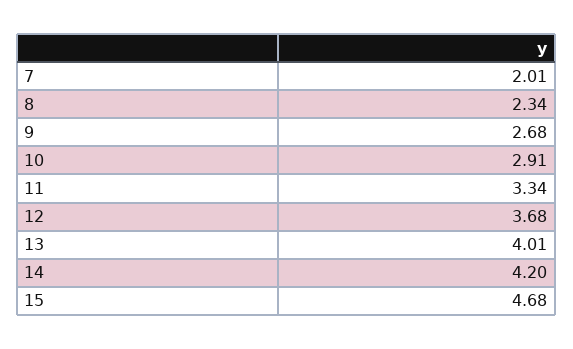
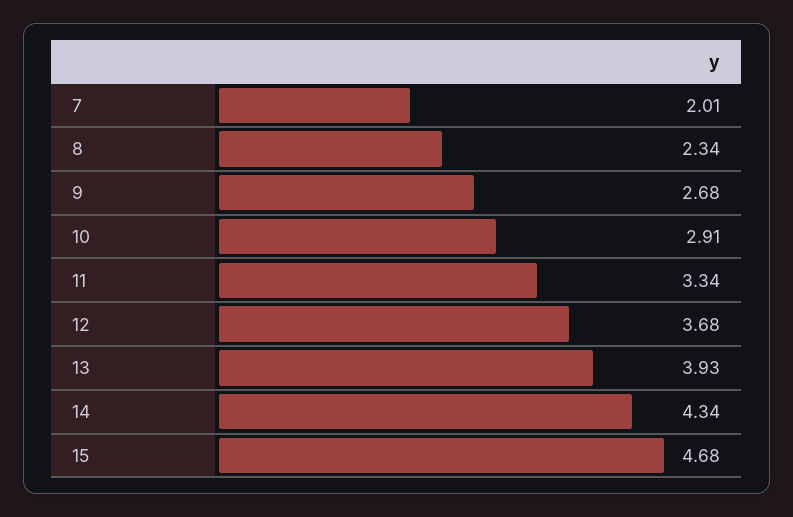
  {
    "7": 2.01,
    "8": 2.34,
    "9": 2.68,
    "10": 2.91,
    "11": 3.34,
    "12": 3.68,
-   "13": 4.01,
+   "13": 3.93,
-   "14": 4.2,
+   "14": 4.34,
    "15": 4.68
  }

